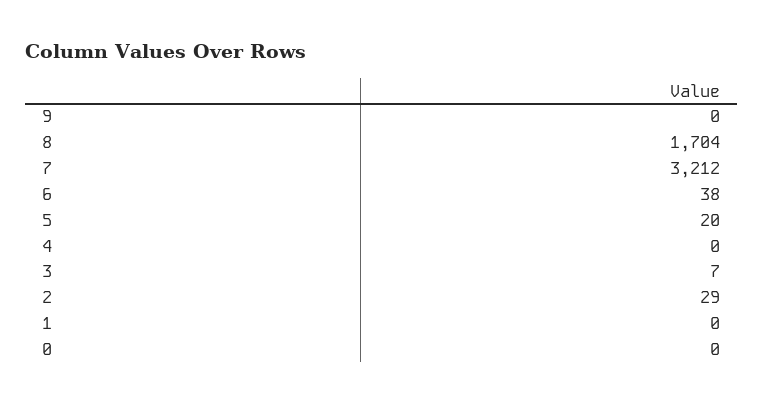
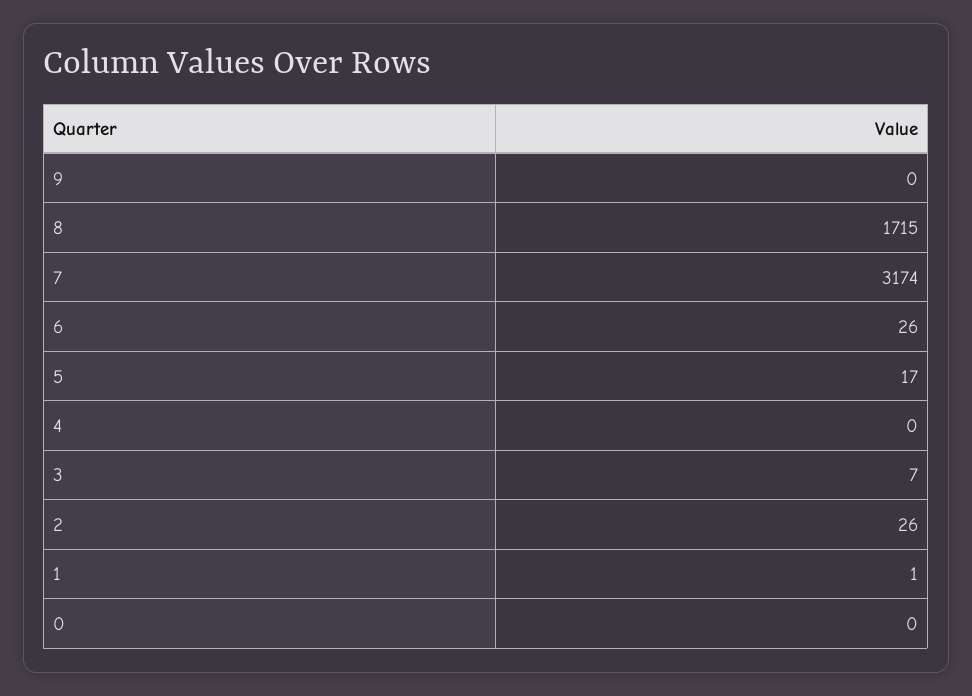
  {
    "9": 0,
-   "8": 1704,
+   "8": 1715,
-   "7": 3212,
+   "7": 3174,
-   "6": 38,
+   "6": 26,
-   "5": 20,
+   "5": 17,
    "4": 0,
    "3": 7,
-   "2": 29,
+   "2": 26,
-   "1": 0,
+   "1": 1,
    "0": 0
  }

